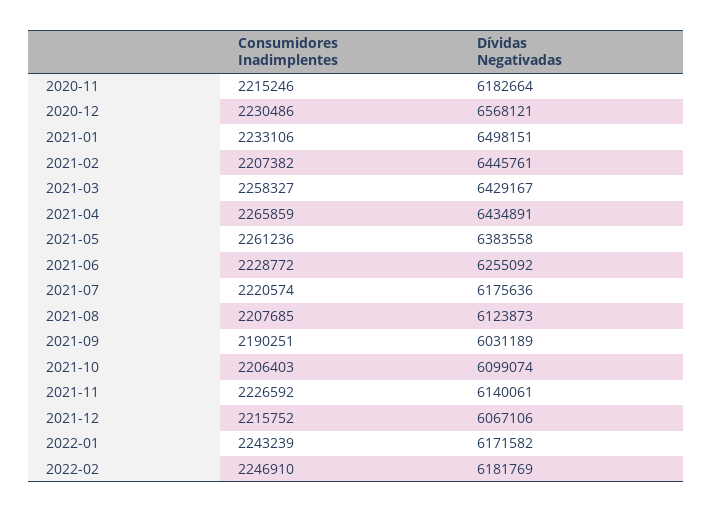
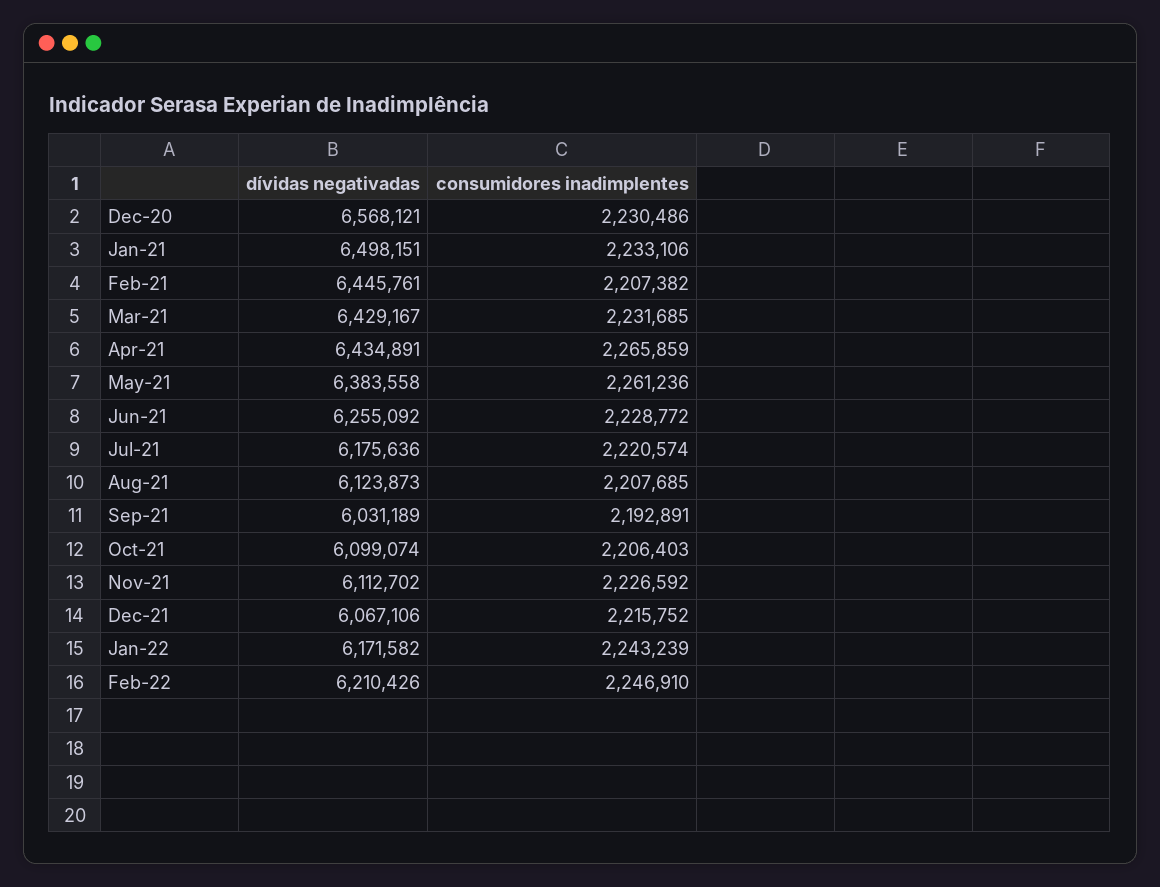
  {
    "Consumidores Inadimplentes": {
-     "2020-11": 2215246,
      "2020-12": 2230486,
      "2021-01": 2233106,
      "2021-02": 2207382,
-     "2021-03": 2258327,
+     "2021-03": 2231685,
      "2021-04": 2265859,
      "2021-05": 2261236,
      "2021-06": 2228772,
      "2021-07": 2220574,
      "2021-08": 2207685,
-     "2021-09": 2190251,
+     "2021-09": 2192891,
      "2021-10": 2206403,
      "2021-11": 2226592,
      "2021-12": 2215752,
      "2022-01": 2243239,
      "2022-02": 2246910
    },
    "Dívidas Negativadas": {
-     "2020-11": 6182664,
      "2020-12": 6568121,
      "2021-01": 6498151,
      "2021-02": 6445761,
      "2021-03": 6429167,
      "2021-04": 6434891,
      "2021-05": 6383558,
      "2021-06": 6255092,
      "2021-07": 6175636,
      "2021-08": 6123873,
      "2021-09": 6031189,
      "2021-10": 6099074,
-     "2021-11": 6140061,
+     "2021-11": 6112702,
      "2021-12": 6067106,
      "2022-01": 6171582,
-     "2022-02": 6181769
+     "2022-02": 6210426
    }
  }

